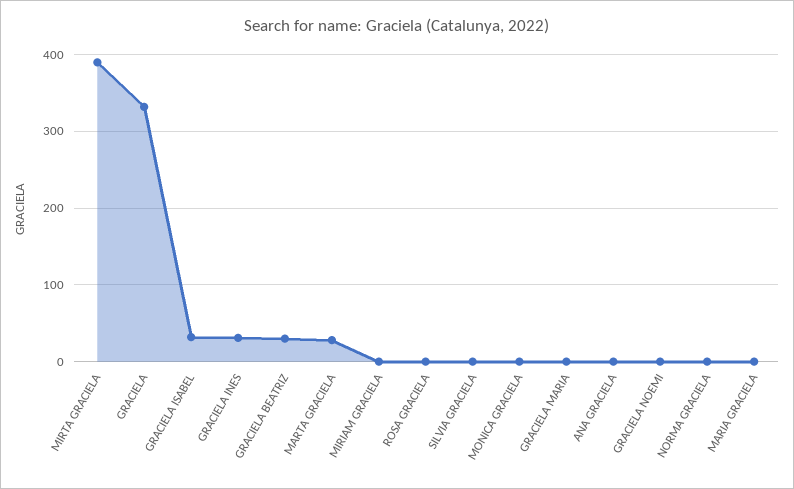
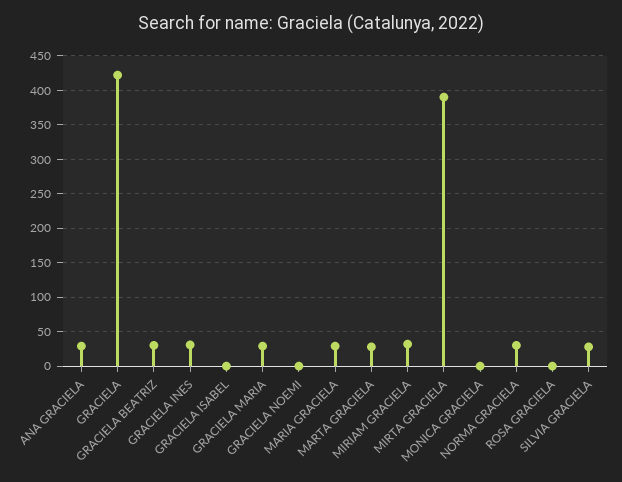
  {
    "MIRTA GRACIELA": 390,
-   "GRACIELA": 330,
+   "GRACIELA": 420,
-   "GRACIELA ISABEL": 30,
+   "GRACIELA ISABEL": 0,
    "GRACIELA INES": 30,
    "GRACIELA BEATRIZ": 30,
    "MARTA GRACIELA": 30,
-   "MIRIAM GRACIELA": 0,
+   "MIRIAM GRACIELA": 30,
    "ROSA GRACIELA": 0,
-   "SILVIA GRACIELA": 0,
+   "SILVIA GRACIELA": 30,
    "MONICA GRACIELA": 0,
-   "GRACIELA MARIA": 0,
+   "GRACIELA MARIA": 30,
-   "ANA GRACIELA": 0,
+   "ANA GRACIELA": 30,
    "GRACIELA NOEMI": 0,
-   "NORMA GRACIELA": 0,
+   "NORMA GRACIELA": 30,
-   "MARIA GRACIELA": 0
+   "MARIA GRACIELA": 30
  }

